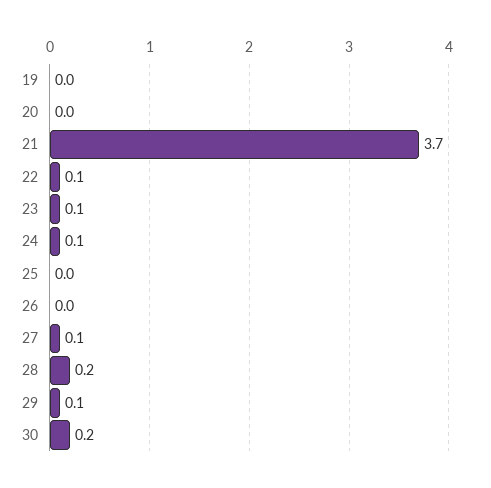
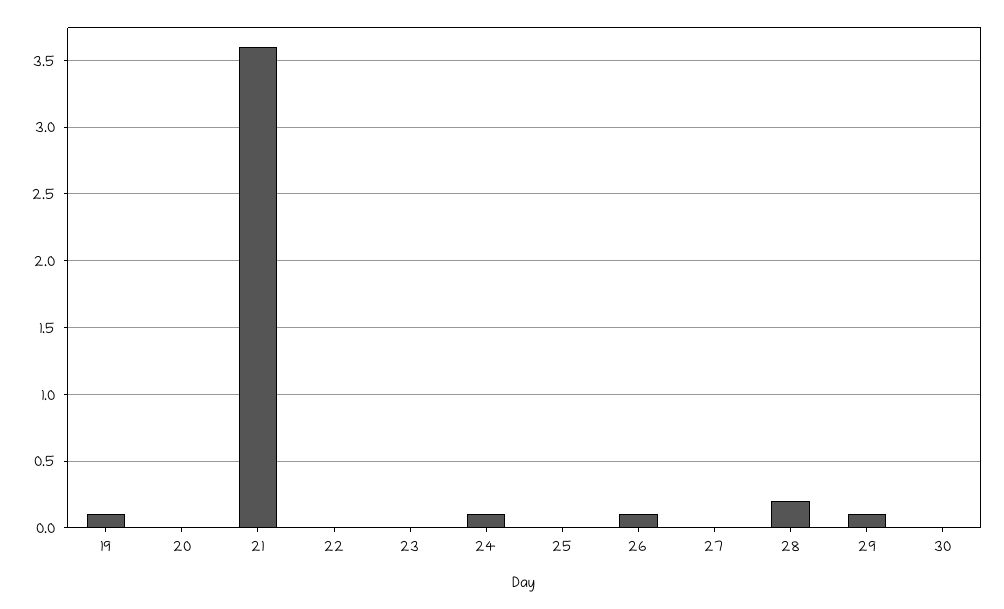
  {
-   "19": 0,
+   "19": 0.1,
    "20": 0,
-   "21": 3.7,
+   "21": 3.6,
-   "22": 0.1,
+   "22": 0,
-   "23": 0.1,
+   "23": 0,
    "24": 0.1,
    "25": 0,
-   "26": 0,
+   "26": 0.1,
-   "27": 0.1,
+   "27": 0,
    "28": 0.2,
    "29": 0.1,
-   "30": 0.2
+   "30": 0
  }

